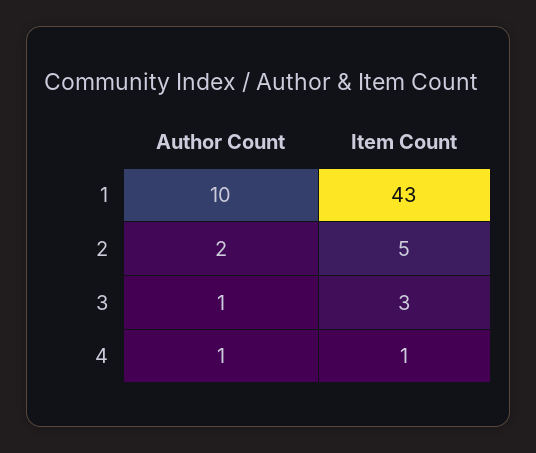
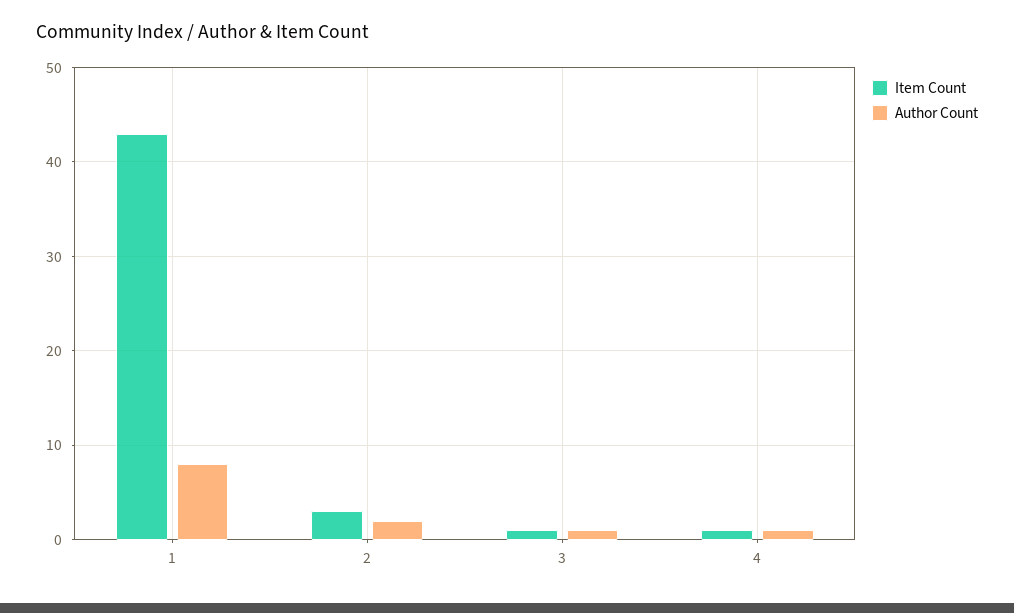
  {
    "Author Count": {
-     "1": 10,
+     "1": 8,
      "2": 2,
      "3": 1,
      "4": 1
    },
    "Item Count": {
      "1": 43,
-     "2": 5,
+     "2": 3,
-     "3": 3,
+     "3": 1,
      "4": 1
    }
  }

